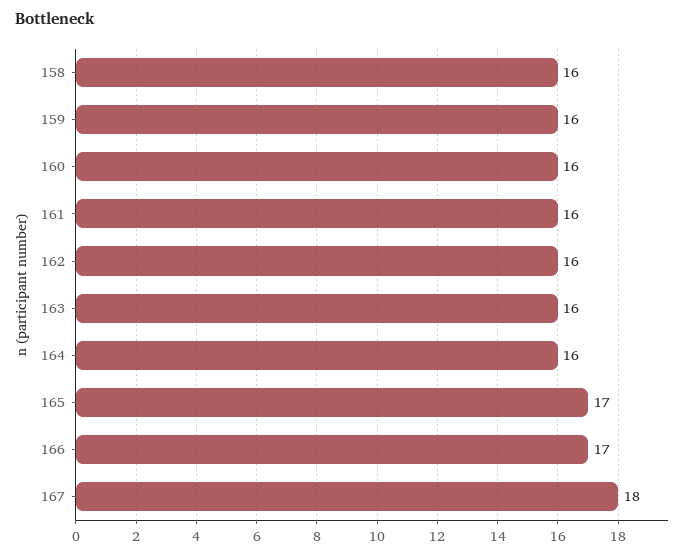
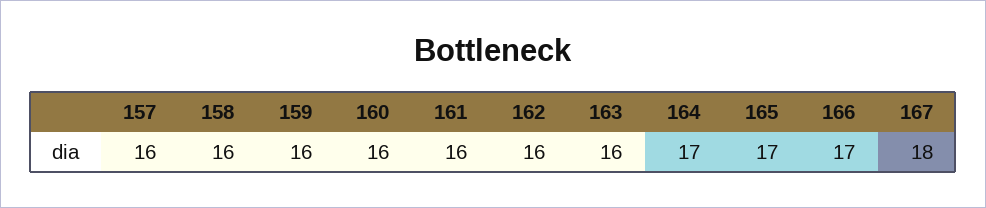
  {
    "158": 16,
    "159": 16,
    "160": 16,
    "161": 16,
    "162": 16,
    "163": 16,
-   "164": 16,
+   "164": 17,
    "165": 17,
    "166": 17,
-   "167": 18
+   "167": 18,
+   "157": 16
  }

